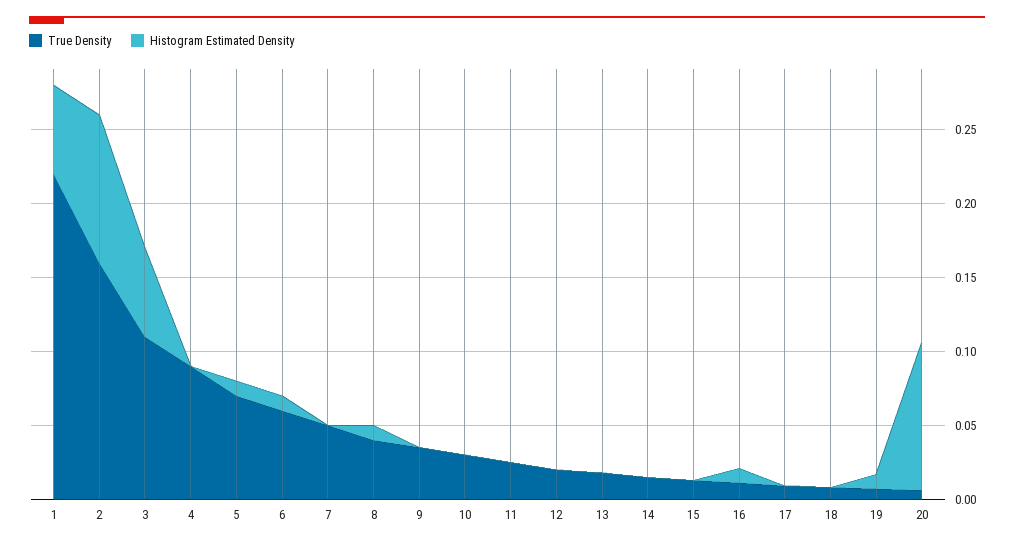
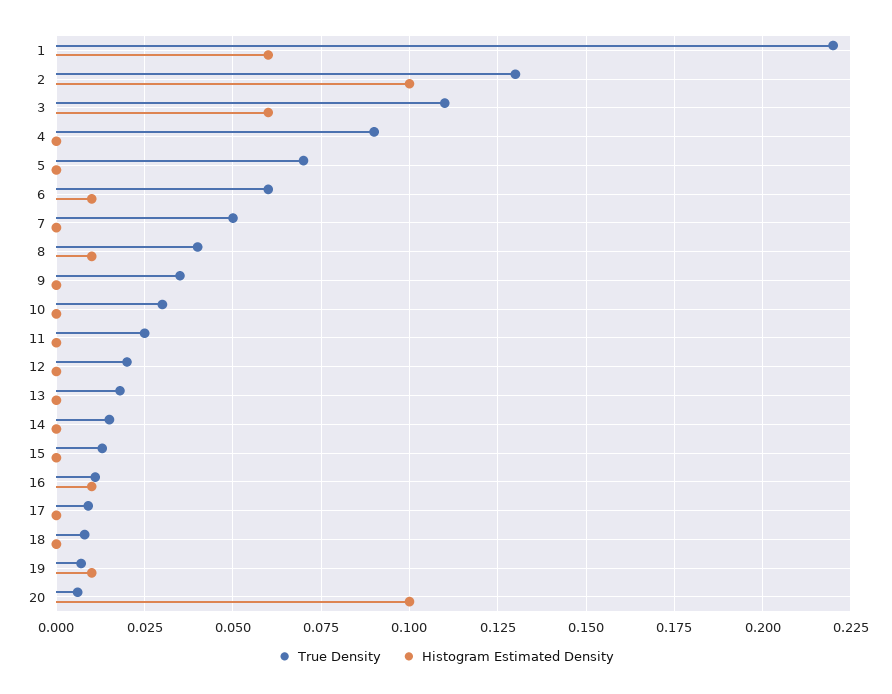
  {
    "True Density": {
      "1": 0.22,
-     "2": 0.16,
+     "2": 0.13,
      "3": 0.11,
      "4": 0.09,
      "5": 0.07,
      "6": 0.06,
      "7": 0.05,
      "8": 0.04,
      "9": 0.035,
      "10": 0.03,
      "11": 0.025,
      "12": 0.02,
      "13": 0.02,
      "14": 0.015,
      "15": 0.015,
      "16": 0.01,
      "17": 0.01,
      "18": 0.01,
      "19": 0.005,
      "20": 0.005
    },
    "Histogram Estimated Density": {
      "1": 0.06,
      "2": 0.1,
      "3": 0.06,
      "4": 0,
-     "5": 0.01,
+     "5": 0,
      "6": 0.01,
      "7": 0,
      "8": 0.01,
      "9": 0,
      "10": 0,
      "11": 0,
      "12": 0,
      "13": 0,
      "14": 0,
      "15": 0,
      "16": 0.01,
      "17": 0,
      "18": 0,
      "19": 0.01,
      "20": 0.1
    }
  }

